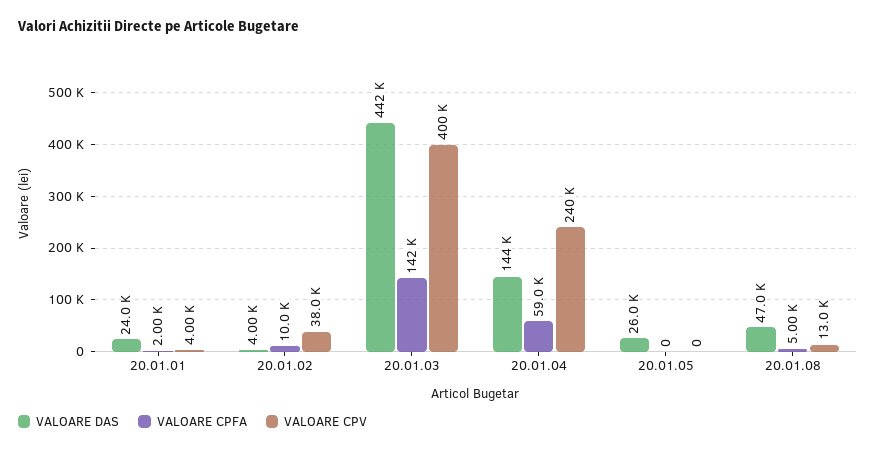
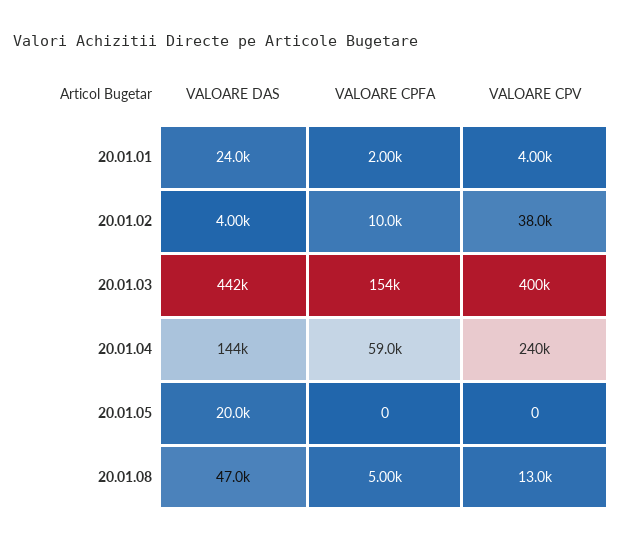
  {
    "VALOARE DAS": {
      "20.01.01": 24000,
      "20.01.02": 4000,
      "20.01.03": 442000,
      "20.01.04": 144000,
-     "20.01.05": 26000,
+     "20.01.05": 20000,
      "20.01.08": 47000
    },
    "VALOARE CPFA": {
      "20.01.01": 2000,
      "20.01.02": 10000,
-     "20.01.03": 142000,
+     "20.01.03": 154000,
      "20.01.04": 59000,
      "20.01.05": 0,
      "20.01.08": 5000
    },
    "VALOARE CPV": {
      "20.01.01": 4000,
      "20.01.02": 38000,
      "20.01.03": 400000,
      "20.01.04": 240000,
      "20.01.05": 0,
      "20.01.08": 13000
    }
  }

